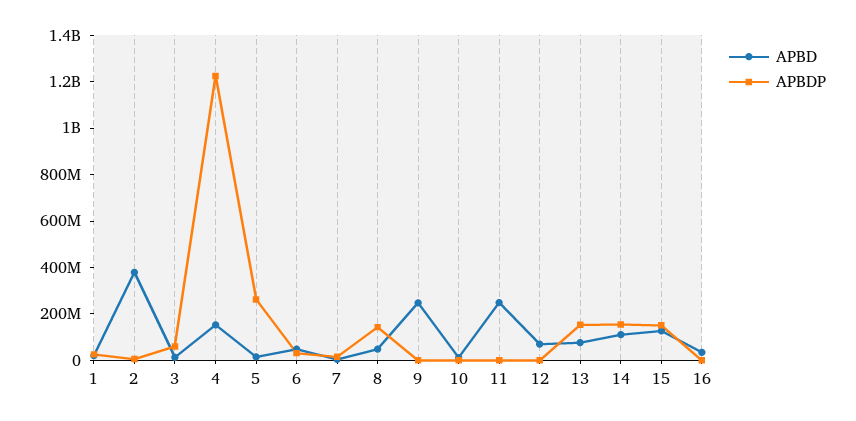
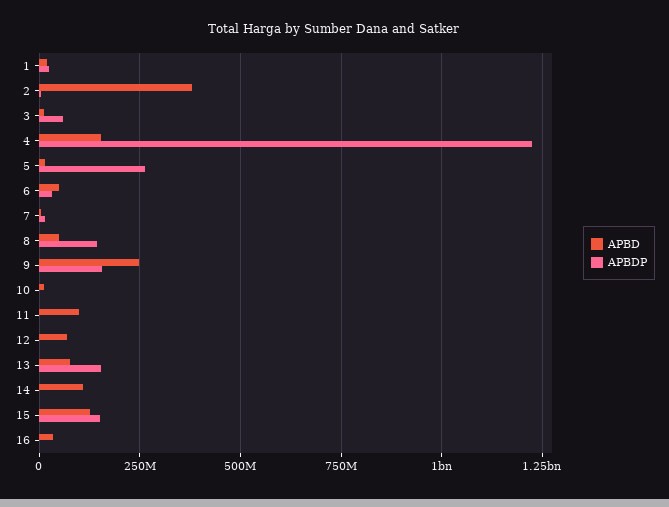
  {
    "APBD": {
      "1": 25000000,
      "2": 375000000,
      "3": 0,
      "4": 150000000,
      "5": 25000000,
      "6": 50000000,
      "7": 0,
      "8": 50000000,
      "9": 250000000,
      "10": 0,
-     "11": 250000000,
+     "11": 100000000,
      "12": 75000000,
      "13": 75000000,
      "14": 100000000,
      "15": 125000000,
      "16": 25000000
    },
    "APBDP": {
      "1": 25000000,
      "2": 0,
      "3": 50000000,
      "4": 1225000000,
      "5": 250000000,
      "6": 25000000,
      "7": 25000000,
      "8": 150000000,
-     "9": 0,
+     "9": 150000000,
      "10": 0,
      "11": 0,
      "12": 0,
      "13": 150000000,
-     "14": 150000000,
+     "14": 0,
      "15": 150000000,
      "16": 0
    }
  }

